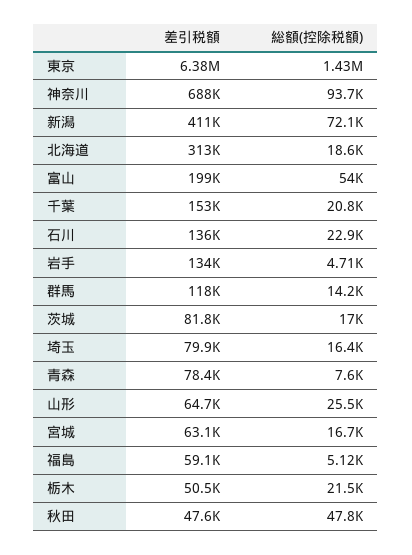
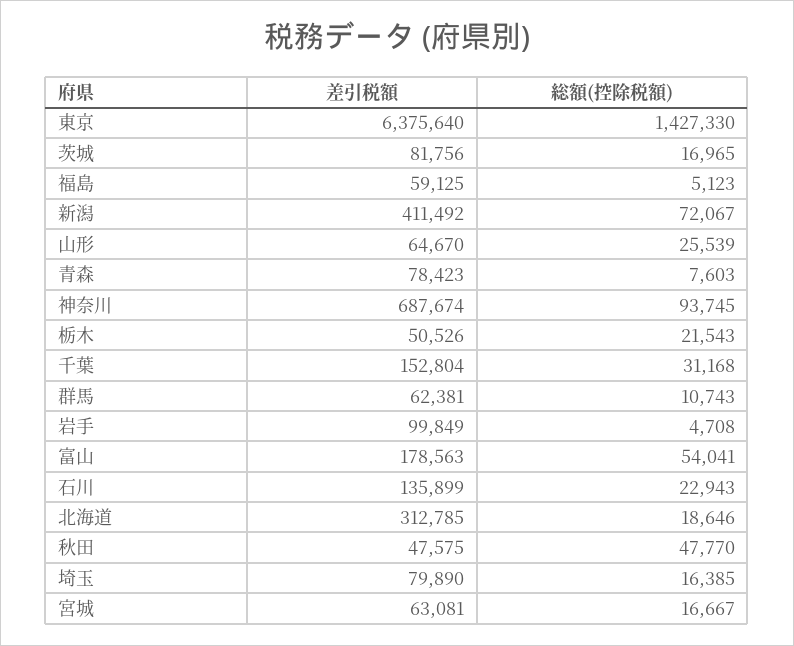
  {
    "差引税額": {
      "東京": 6375640,
      "神奈川": 687674,
      "新潟": 411492,
      "北海道": 312785,
-     "富山": 199000,
+     "富山": 178563,
      "千葉": 152804,
      "石川": 135899,
-     "岩手": 134000,
+     "岩手": 99849,
-     "群馬": 118000,
+     "群馬": 62381,
      "茨城": 81756,
      "埼玉": 79890,
      "青森": 78423,
      "山形": 64670,
      "宮城": 63081,
      "福島": 59125,
      "栃木": 50526,
      "秋田": 47575
    },
    "総額(控除税額)": {
      "東京": 1427330,
      "神奈川": 93745,
      "新潟": 72067,
      "北海道": 18646,
      "富山": 54041,
-     "千葉": 20800,
+     "千葉": 31168,
      "石川": 22943,
      "岩手": 4708,
-     "群馬": 14200,
+     "群馬": 10743,
      "茨城": 16965,
      "埼玉": 16385,
      "青森": 7603,
      "山形": 25539,
      "宮城": 16667,
      "福島": 5123,
      "栃木": 21543,
      "秋田": 47770
    }
  }

